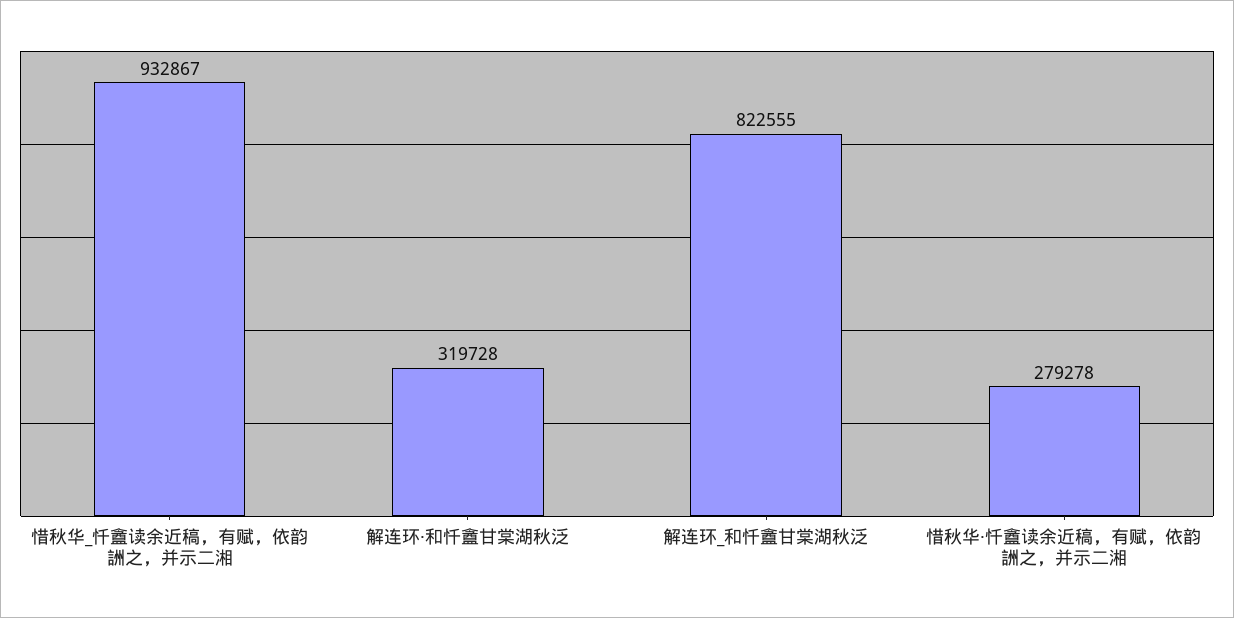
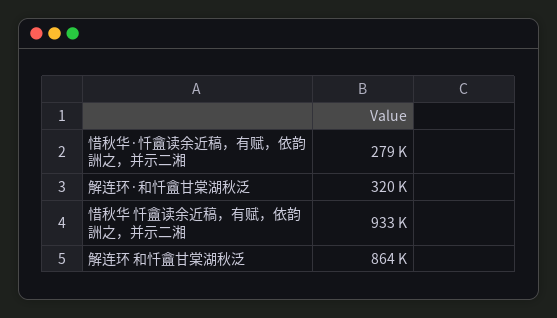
  {
    "惜秋华_忏盦读余近稿，有赋，依韵詶之，并示二湘": 932867,
    "解连环·和忏盦甘棠湖秋泛": 319728,
-   "解连环_和忏盦甘棠湖秋泛": 822555,
+   "解连环_和忏盦甘棠湖秋泛": 864000,
    "惜秋华·忏盦读余近稿，有赋，依韵詶之，并示二湘": 279278
  }

